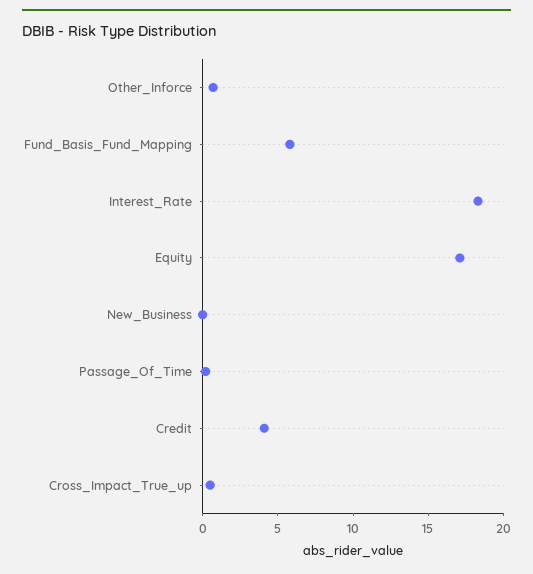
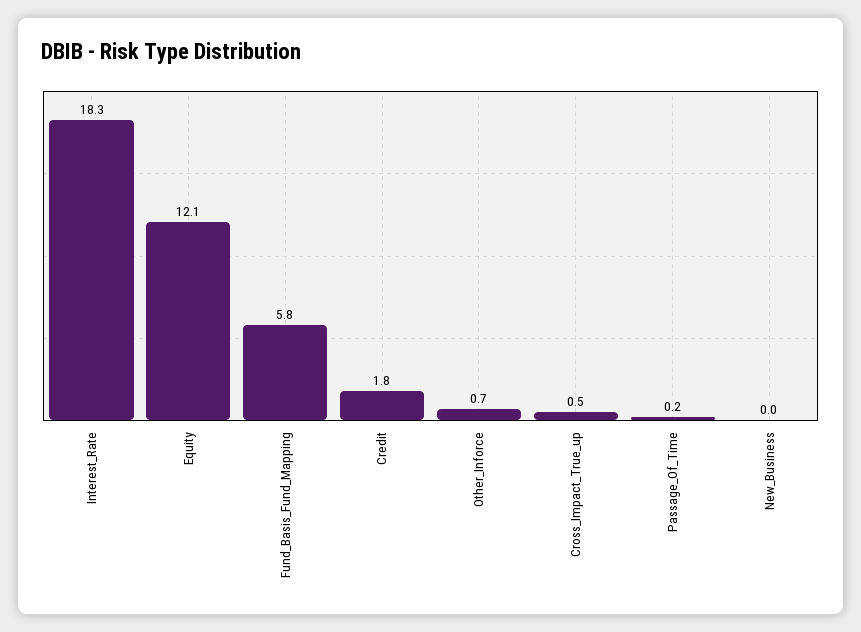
  {
    "Other_Inforce": 0.7,
    "Fund_Basis_Fund_Mapping": 5.8,
    "Interest_Rate": 18.3,
-   "Equity": 17,
+   "Equity": 12.1,
    "New_Business": 0,
    "Passage_Of_Time": 0.2,
-   "Credit": 4,
+   "Credit": 1.8,
    "Cross_Impact_True_up": 0.5
  }

